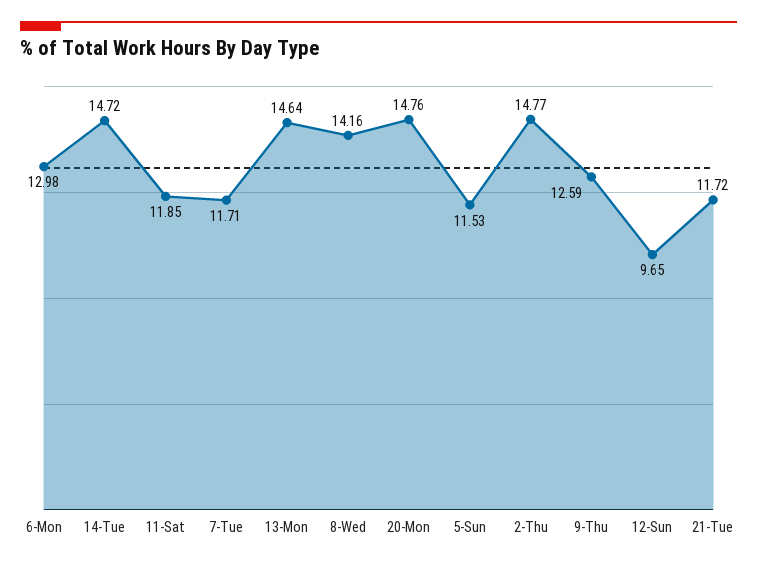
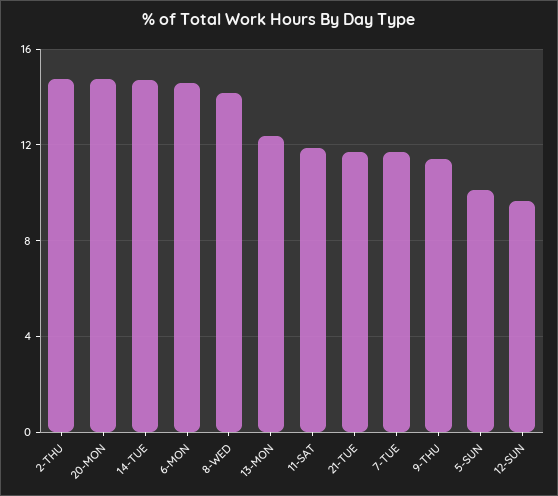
  {
-   "6-Mon": 12.98,
+   "6-Mon": 14.5,
    "14-Tue": 14.72,
    "11-Sat": 11.85,
    "7-Tue": 11.71,
-   "13-Mon": 14.64,
+   "13-Mon": 12.5,
    "8-Wed": 14.16,
    "20-Mon": 14.76,
-   "5-Sun": 11.53,
+   "5-Sun": 10,
    "2-Thu": 14.77,
-   "9-Thu": 12.59,
+   "9-Thu": 11.5,
    "12-Sun": 9.65,
    "21-Tue": 11.72
  }

